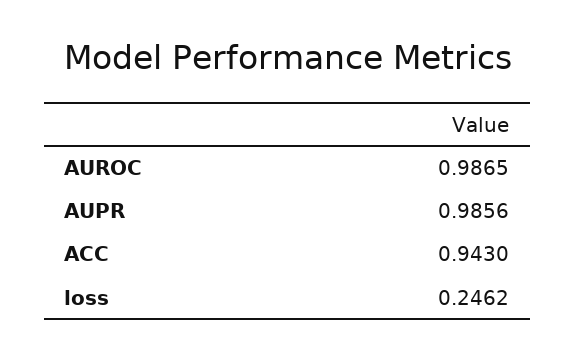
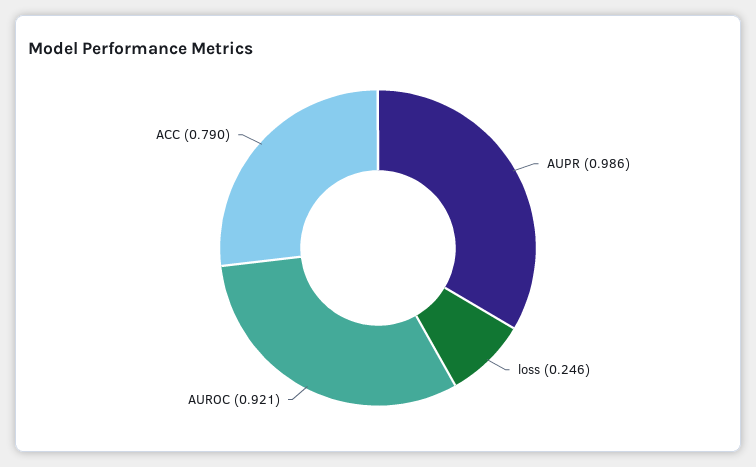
  {
-   "AUROC": 0.9865,
+   "AUROC": 0.921,
    "AUPR": 0.9856,
-   "ACC": 0.943,
+   "ACC": 0.79,
    "loss": 0.2462
  }

